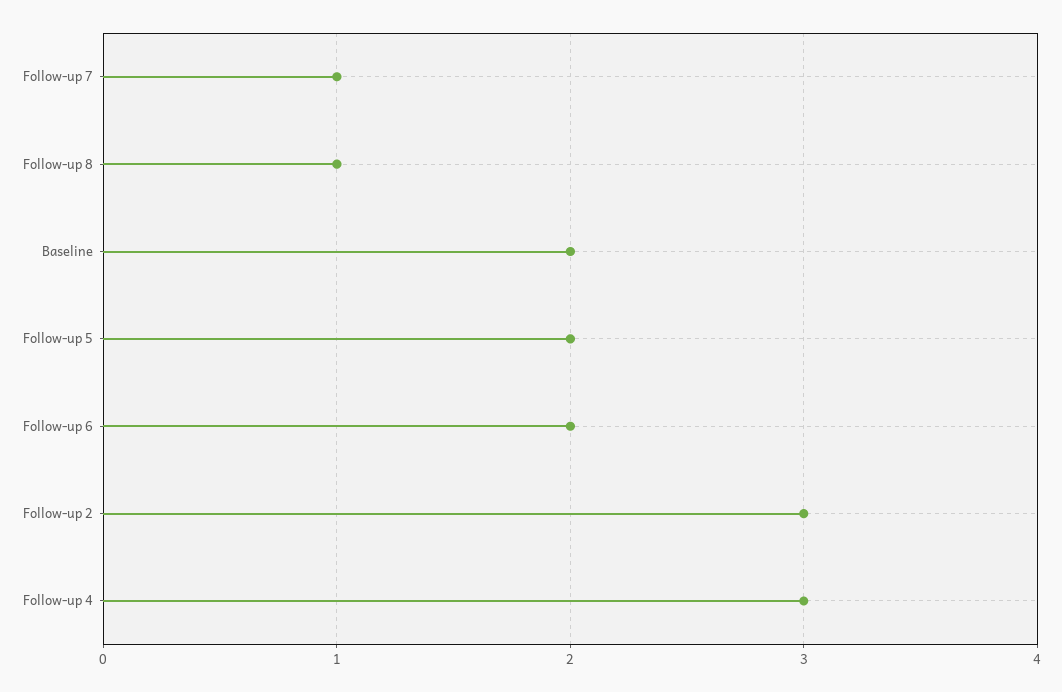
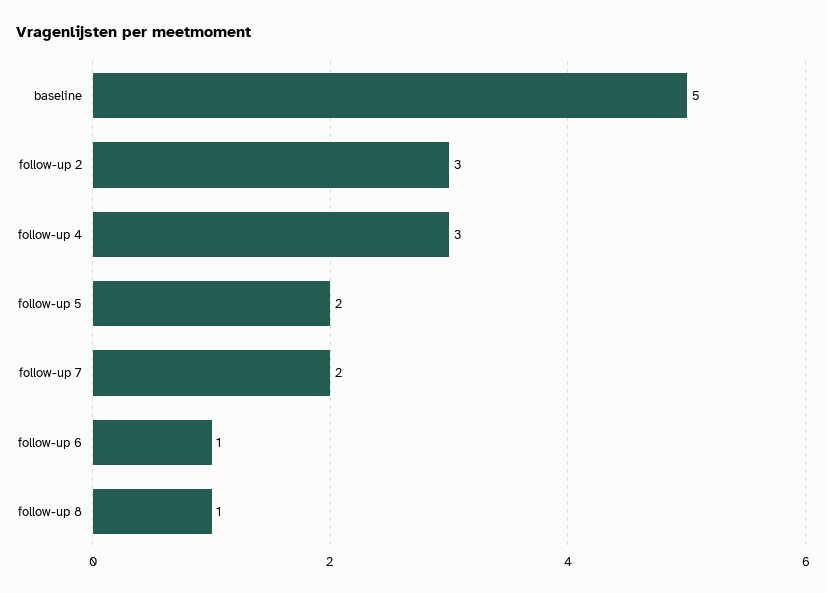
  {
-   "Follow-up 7": 1,
+   "Follow-up 7": 2,
    "Follow-up 8": 1,
-   "Baseline": 2,
+   "Baseline": 5,
    "Follow-up 5": 2,
-   "Follow-up 6": 2,
+   "Follow-up 6": 1,
    "Follow-up 2": 3,
    "Follow-up 4": 3
  }

